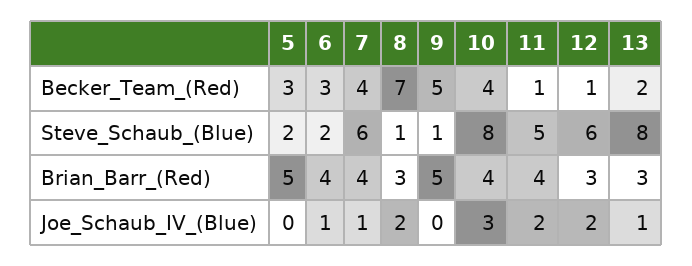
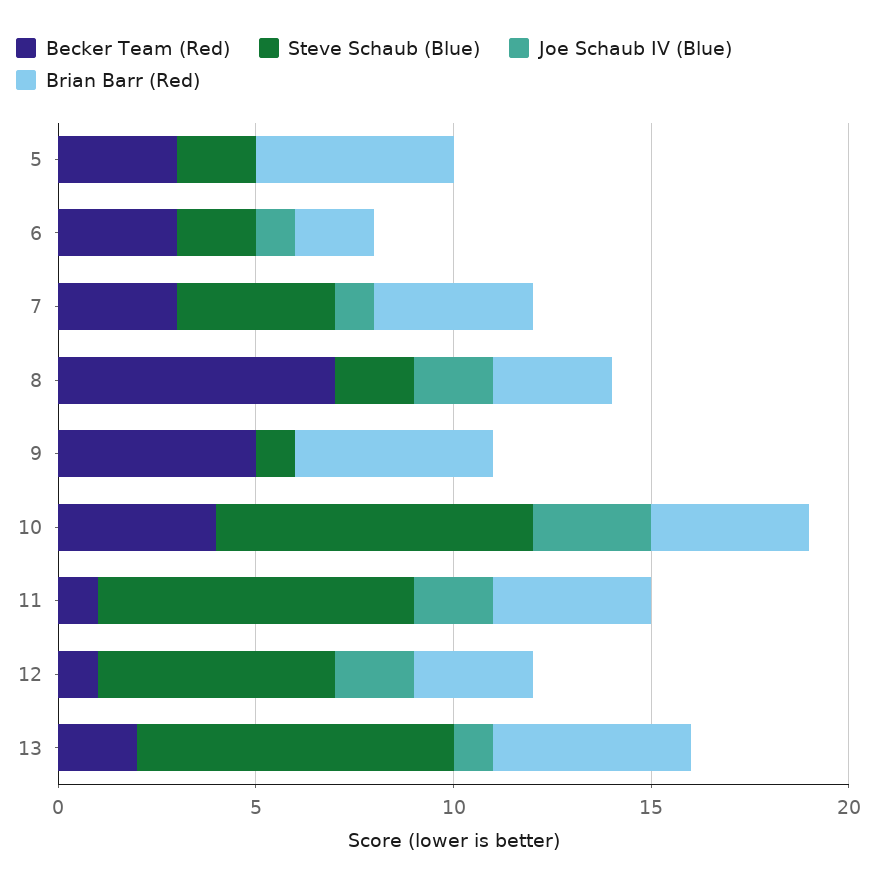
  {
    "Becker_Team_(Red)": {
      "5": 3,
      "6": 3,
-     "7": 4,
+     "7": 3,
      "8": 7,
      "9": 5,
      "10": 4,
      "11": 1,
      "12": 1,
      "13": 2
    },
    "Steve_Schaub_(Blue)": {
      "5": 2,
      "6": 2,
-     "7": 6,
+     "7": 4,
-     "8": 1,
+     "8": 2,
      "9": 1,
      "10": 8,
-     "11": 5,
+     "11": 8,
      "12": 6,
      "13": 8
    },
    "Brian_Barr_(Red)": {
      "5": 5,
-     "6": 4,
+     "6": 2,
      "7": 4,
      "8": 3,
      "9": 5,
      "10": 4,
      "11": 4,
      "12": 3,
-     "13": 3
+     "13": 5
    },
    "Joe_Schaub_IV_(Blue)": {
      "5": 0,
      "6": 1,
      "7": 1,
      "8": 2,
      "9": 0,
      "10": 3,
      "11": 2,
      "12": 2,
      "13": 1
    }
  }

